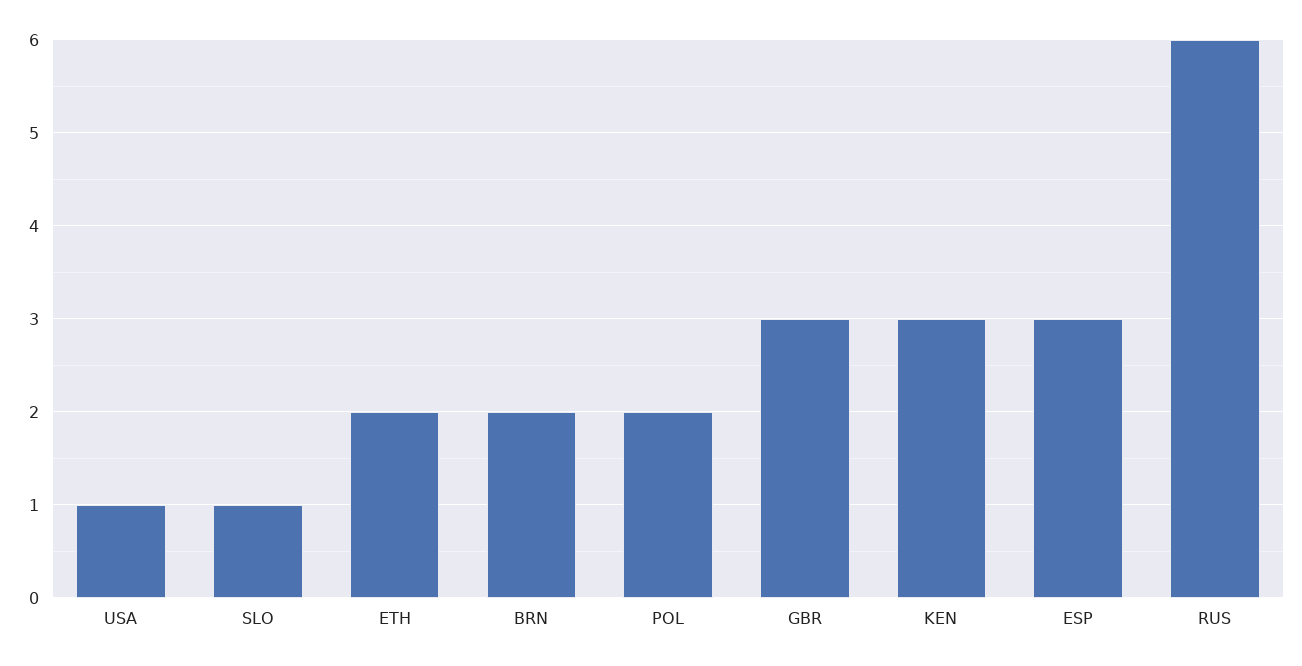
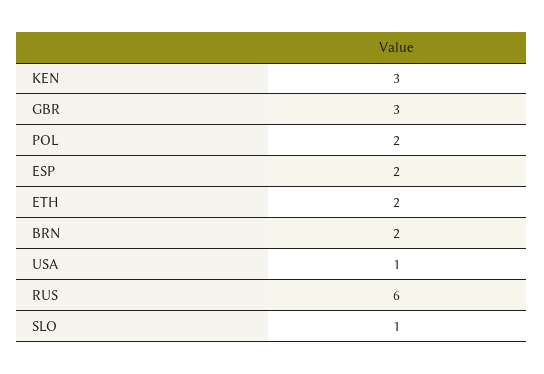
  {
    "USA": 1,
    "SLO": 1,
    "ETH": 2,
    "BRN": 2,
    "POL": 2,
    "GBR": 3,
    "KEN": 3,
-   "ESP": 3,
+   "ESP": 2,
    "RUS": 6
  }

